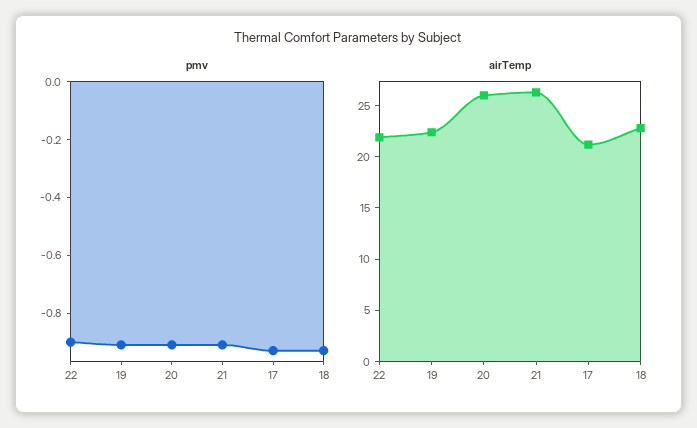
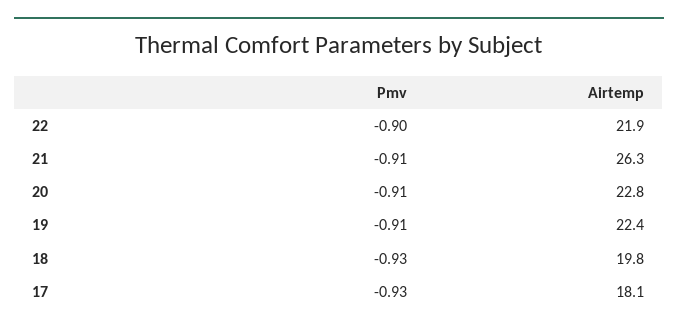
  {
    "pmv": {
      "22": -0.9,
      "19": -0.91,
      "20": -0.91,
      "21": -0.91,
      "17": -0.93,
      "18": -0.93
    },
    "airTemp": {
      "22": 21.9,
      "19": 22.4,
-     "20": 26,
+     "20": 22.8,
      "21": 26.3,
-     "17": 21,
+     "17": 18.1,
-     "18": 23
+     "18": 19.8
    }
  }

